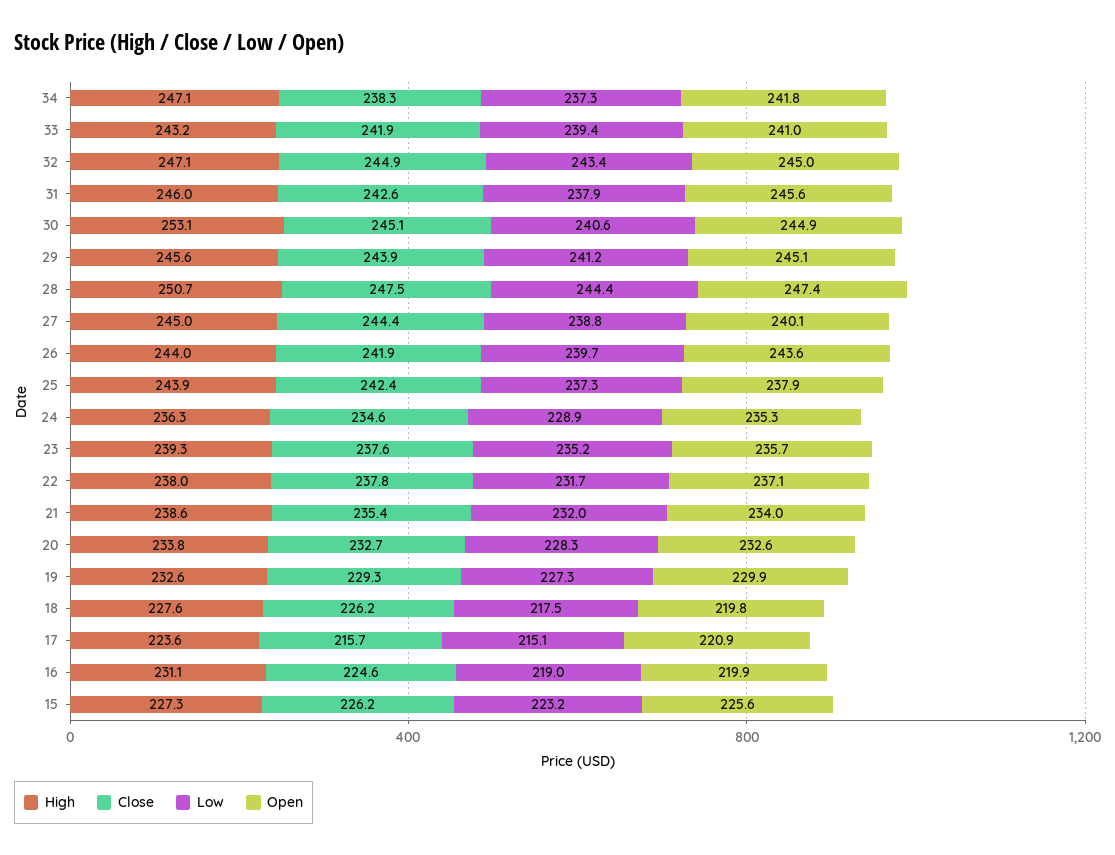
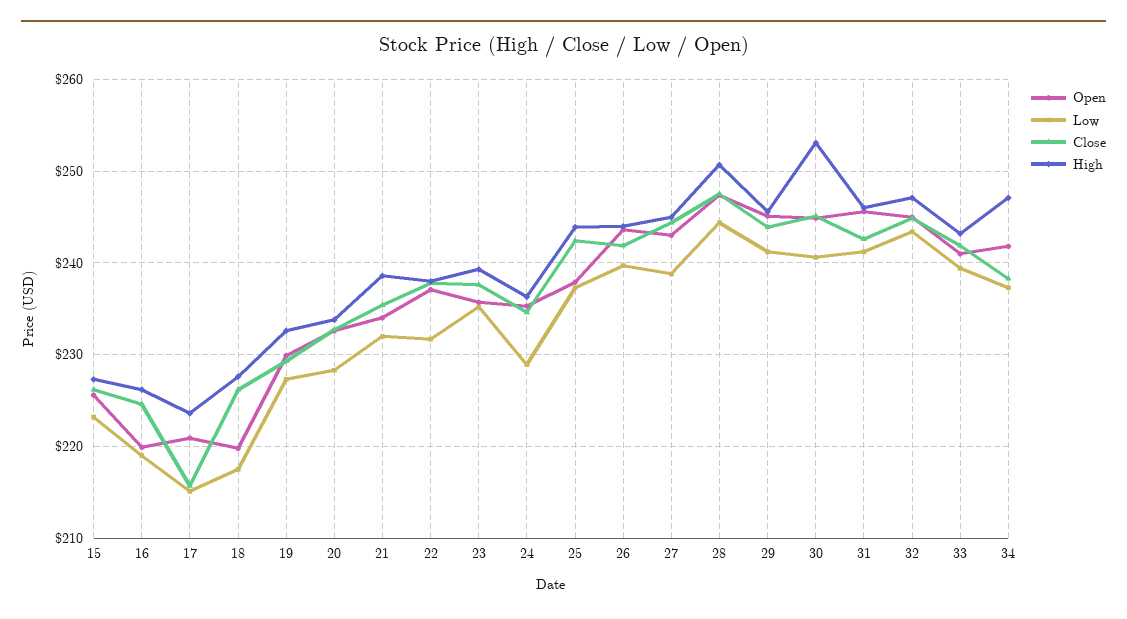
  {
    "High": {
      "34": 247.1,
      "33": 243.2,
      "32": 247.1,
      "31": 246,
      "30": 253.1,
      "29": 245.6,
      "28": 250.7,
      "27": 245,
      "26": 244,
      "25": 243.9,
      "24": 236.3,
      "23": 239.3,
      "22": 238,
      "21": 238.6,
      "20": 233.8,
      "19": 232.6,
      "18": 227.6,
      "17": 223.6,
-     "16": 231.1,
+     "16": 226,
      "15": 227.3
    },
    "Close": {
      "34": 238.3,
      "33": 241.9,
      "32": 244.9,
      "31": 242.6,
      "30": 245.1,
      "29": 243.9,
      "28": 247.5,
      "27": 244.4,
      "26": 241.9,
      "25": 242.4,
      "24": 234.6,
      "23": 237.6,
      "22": 237.8,
      "21": 235.4,
      "20": 232.7,
      "19": 229.3,
      "18": 226.2,
      "17": 215.7,
      "16": 224.6,
      "15": 226.2
    },
    "Low": {
      "34": 237.3,
      "33": 239.4,
      "32": 243.4,
-     "31": 237.9,
+     "31": 241,
      "30": 240.6,
      "29": 241.2,
      "28": 244.4,
      "27": 238.8,
      "26": 239.7,
      "25": 237.3,
      "24": 228.9,
      "23": 235.2,
      "22": 231.7,
      "21": 232,
      "20": 228.3,
      "19": 227.3,
      "18": 217.5,
      "17": 215.1,
      "16": 219,
      "15": 223.2
    },
    "Open": {
      "34": 241.8,
      "33": 241,
      "32": 245,
      "31": 245.6,
      "30": 244.9,
      "29": 245.1,
      "28": 247.4,
-     "27": 240.1,
+     "27": 243,
      "26": 243.6,
      "25": 237.9,
      "24": 235.3,
      "23": 235.7,
      "22": 237.1,
      "21": 234,
      "20": 232.6,
      "19": 229.9,
      "18": 219.8,
      "17": 220.9,
      "16": 219.9,
      "15": 225.6
    }
  }

